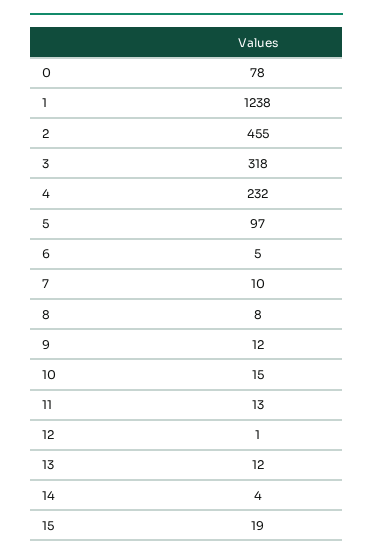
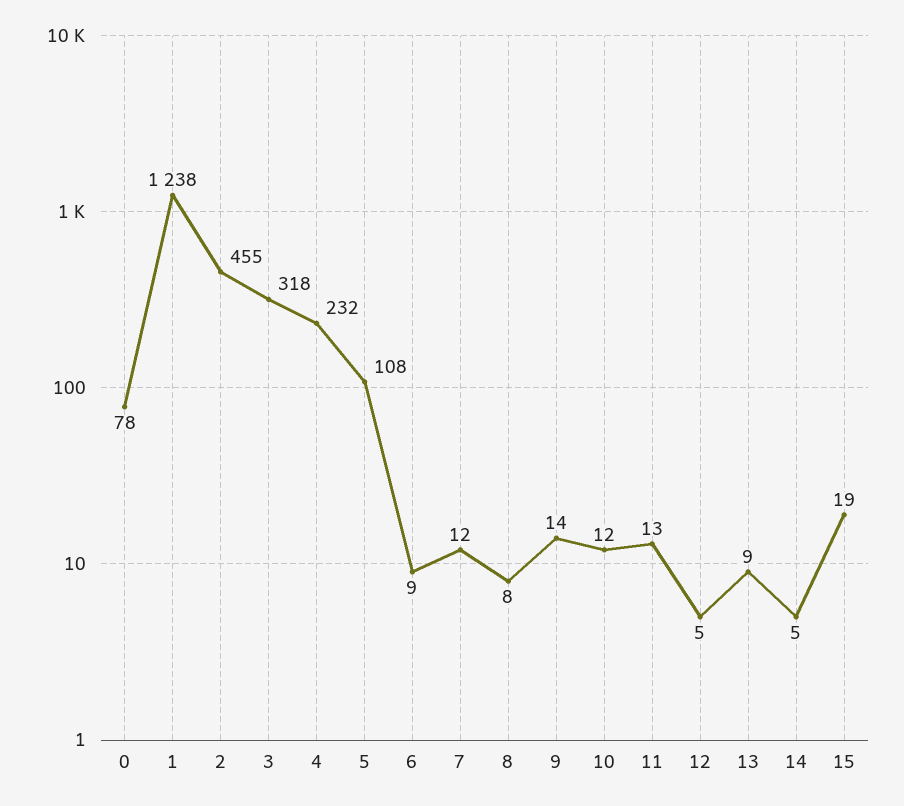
  {
    "0": 78,
    "1": 1238,
    "2": 455,
    "3": 318,
    "4": 232,
-   "5": 97,
+   "5": 108,
-   "6": 5,
+   "6": 9,
-   "7": 10,
+   "7": 12,
    "8": 8,
-   "9": 12,
+   "9": 14,
-   "10": 15,
+   "10": 12,
    "11": 13,
-   "12": 1,
+   "12": 5,
-   "13": 12,
+   "13": 9,
-   "14": 4,
+   "14": 5,
    "15": 19
  }

